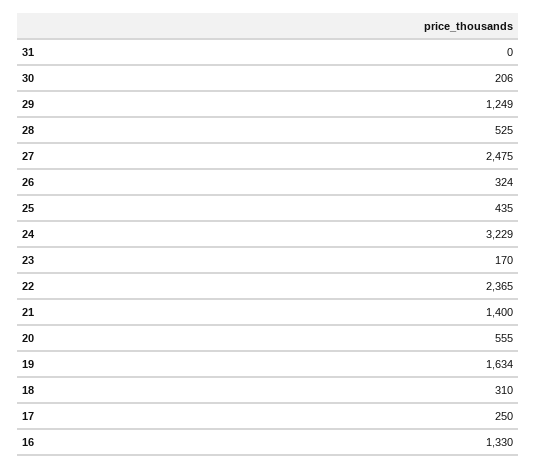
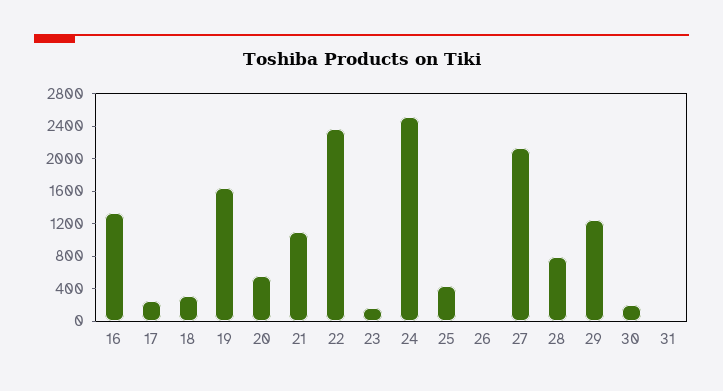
  {
    "31": 0,
    "30": 206,
    "29": 1249,
-   "28": 525,
+   "28": 800,
-   "27": 2475,
+   "27": 2100,
-   "26": 324,
+   "26": 0,
    "25": 435,
-   "24": 3229,
+   "24": 2500,
    "23": 170,
    "22": 2365,
-   "21": 1400,
+   "21": 1100,
    "20": 555,
    "19": 1634,
    "18": 310,
    "17": 250,
    "16": 1330
  }

